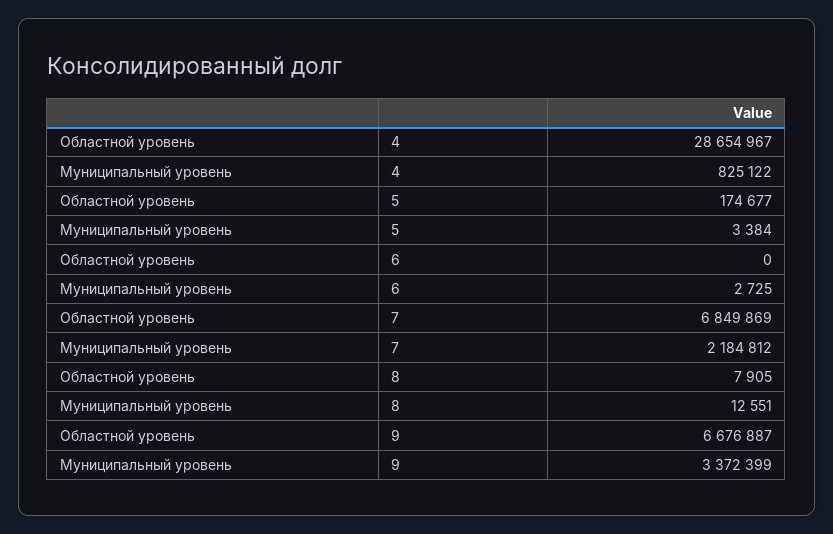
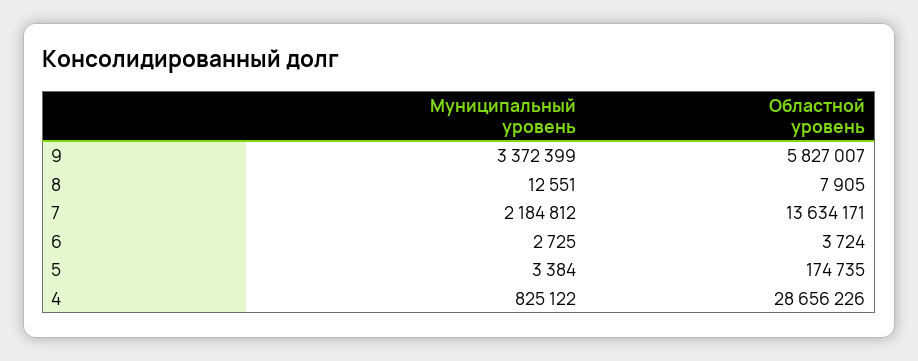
  {
    "Областной уровень": {
-     "4": 28654967,
+     "4": 28656226,
-     "5": 174677,
+     "5": 174735,
-     "6": 0,
+     "6": 3724,
-     "7": 6849869,
+     "7": 13634171,
      "8": 7905,
-     "9": 6676887
+     "9": 5827007
    },
    "Муниципальный уровень": {
      "4": 825122,
      "5": 3384,
      "6": 2725,
      "7": 2184812,
      "8": 12551,
      "9": 3372399
    }
  }

